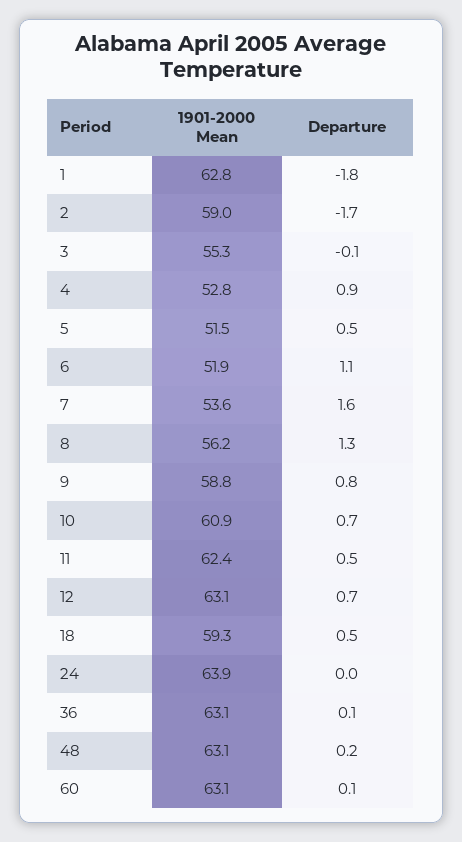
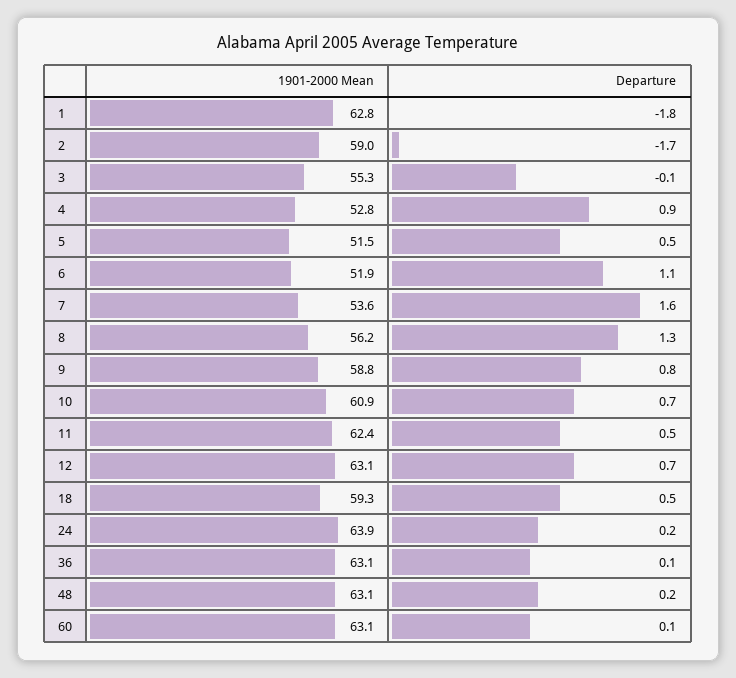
  {
    "1901-2000 Mean": {
      "1": 62.8,
      "2": 59,
      "3": 55.3,
      "4": 52.8,
      "5": 51.5,
      "6": 51.9,
      "7": 53.6,
      "8": 56.2,
      "9": 58.8,
      "10": 60.9,
      "11": 62.4,
      "12": 63.1,
      "18": 59.3,
      "24": 63.9,
      "36": 63.1,
      "48": 63.1,
      "60": 63.1
    },
    "Departure": {
      "1": -1.8,
      "2": -1.7,
      "3": -0.1,
      "4": 0.9,
      "5": 0.5,
      "6": 1.1,
      "7": 1.6,
      "8": 1.3,
      "9": 0.8,
      "10": 0.7,
      "11": 0.5,
      "12": 0.7,
      "18": 0.5,
-     "24": 0,
+     "24": 0.2,
      "36": 0.1,
      "48": 0.2,
      "60": 0.1
    }
  }

